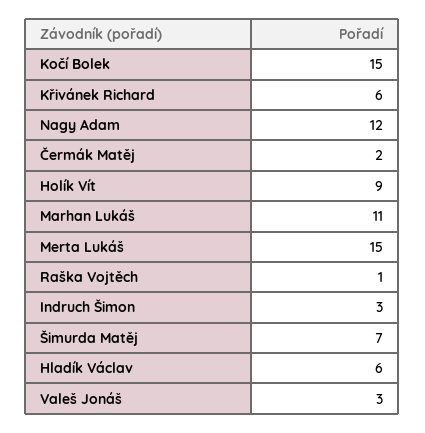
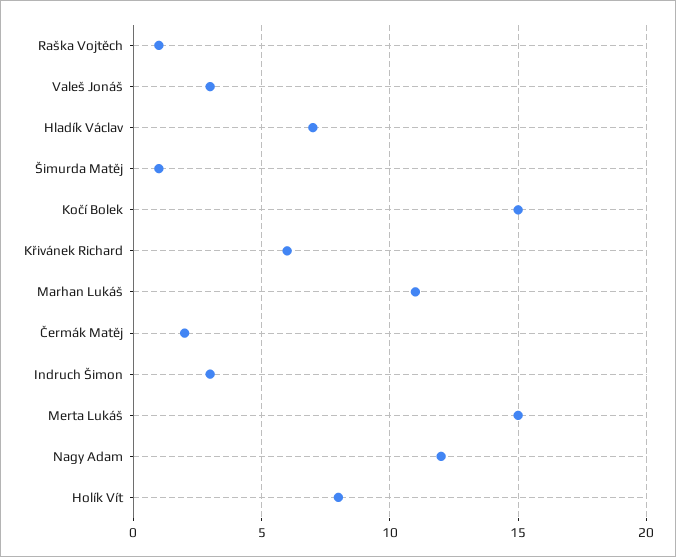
  {
    "Kočí Bolek": 15,
    "Křivánek Richard": 6,
    "Nagy Adam": 12,
    "Čermák Matěj": 2,
-   "Holík Vít": 9,
+   "Holík Vít": 8,
    "Marhan Lukáš": 11,
    "Merta Lukáš": 15,
    "Raška Vojtěch": 1,
    "Indruch Šimon": 3,
-   "Šimurda Matěj": 7,
+   "Šimurda Matěj": 1,
-   "Hladík Václav": 6,
+   "Hladík Václav": 7,
    "Valeš Jonáš": 3
  }

